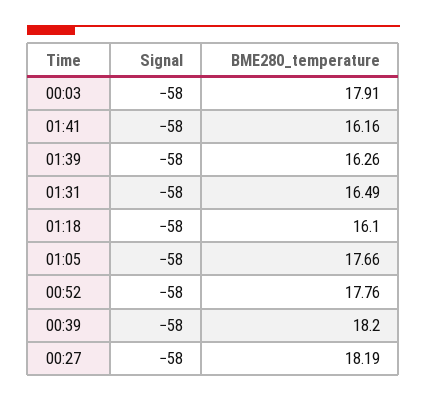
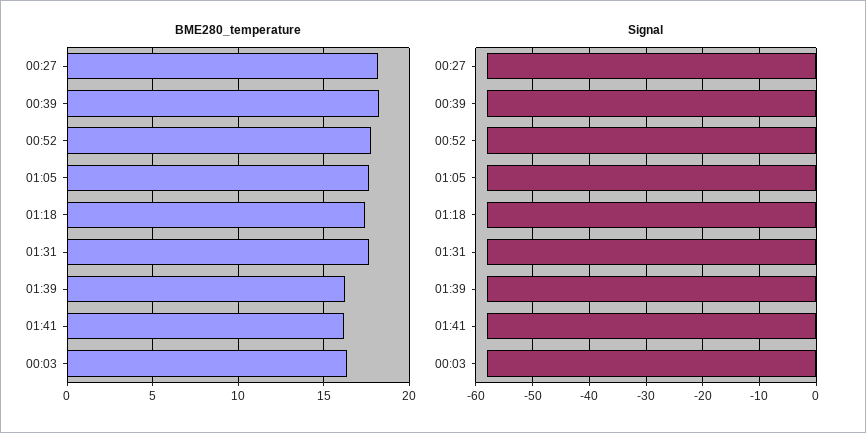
  {
    "Signal": {
      "00:03": -58,
      "01:41": -58,
      "01:39": -58,
      "01:31": -58,
      "01:18": -58,
      "01:05": -58,
      "00:52": -58,
      "00:39": -58,
      "00:27": -58
    },
    "BME280_temperature": {
-     "00:03": 17.91,
+     "00:03": 16.5,
      "01:41": 16.16,
      "01:39": 16.26,
-     "01:31": 16.49,
+     "01:31": 17.5,
-     "01:18": 16.1,
+     "01:18": 17.5,
      "01:05": 17.66,
      "00:52": 17.76,
      "00:39": 18.2,
      "00:27": 18.19
    }
  }

